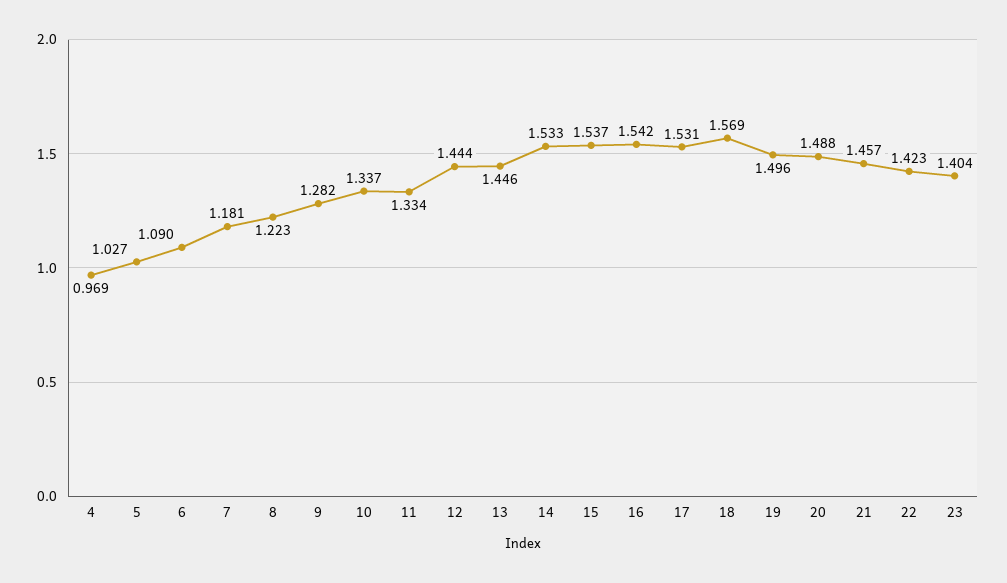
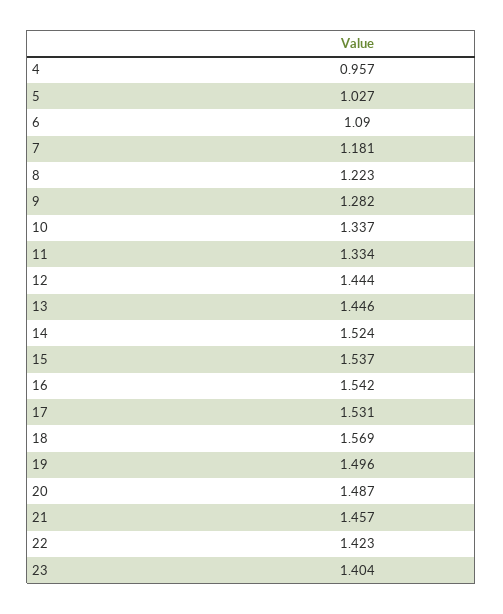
  {
-   "4": 0.969,
+   "4": 0.957,
    "5": 1.027,
    "6": 1.09,
    "7": 1.181,
    "8": 1.223,
    "9": 1.282,
    "10": 1.337,
    "11": 1.334,
    "12": 1.444,
    "13": 1.446,
-   "14": 1.533,
+   "14": 1.524,
    "15": 1.537,
    "16": 1.542,
    "17": 1.531,
    "18": 1.569,
    "19": 1.496,
-   "20": 1.488,
+   "20": 1.487,
    "21": 1.457,
    "22": 1.423,
    "23": 1.404
  }

